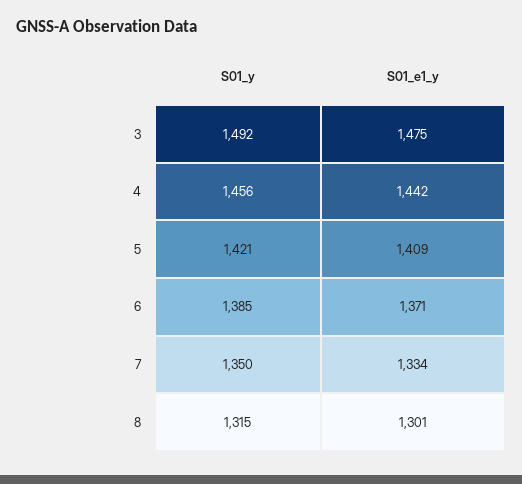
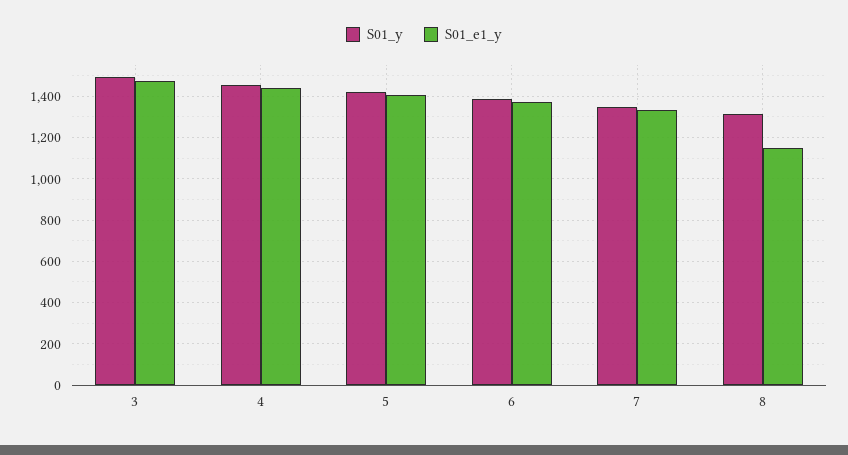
  {
    "S01_y": {
      "3": 1492,
      "4": 1456,
      "5": 1421,
      "6": 1385,
      "7": 1350,
      "8": 1315
    },
    "S01_e1_y": {
      "3": 1475,
      "4": 1442,
      "5": 1409,
      "6": 1371,
      "7": 1334,
-     "8": 1301
+     "8": 1150
    }
  }

